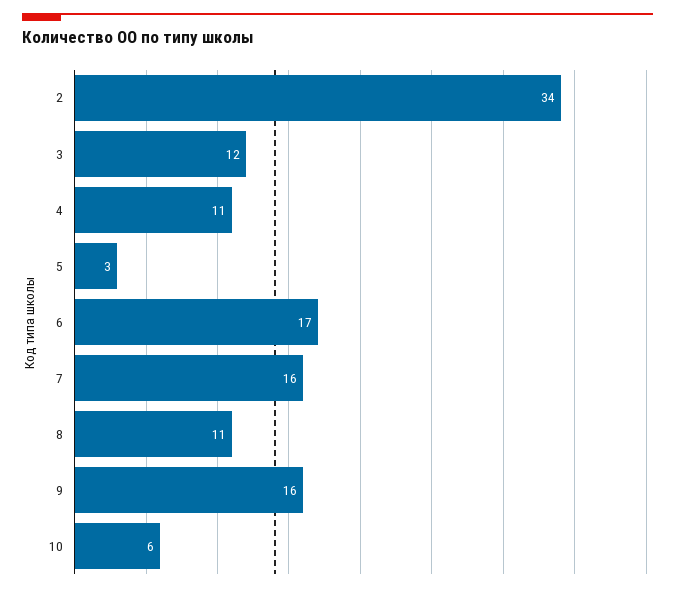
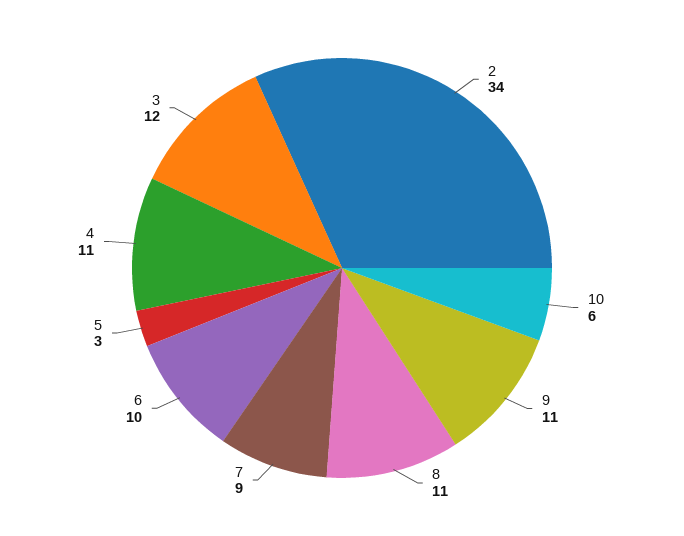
  {
    "2": 34,
    "3": 12,
    "4": 11,
    "5": 3,
-   "6": 17,
+   "6": 10,
-   "7": 16,
+   "7": 9,
    "8": 11,
-   "9": 16,
+   "9": 11,
    "10": 6
  }

